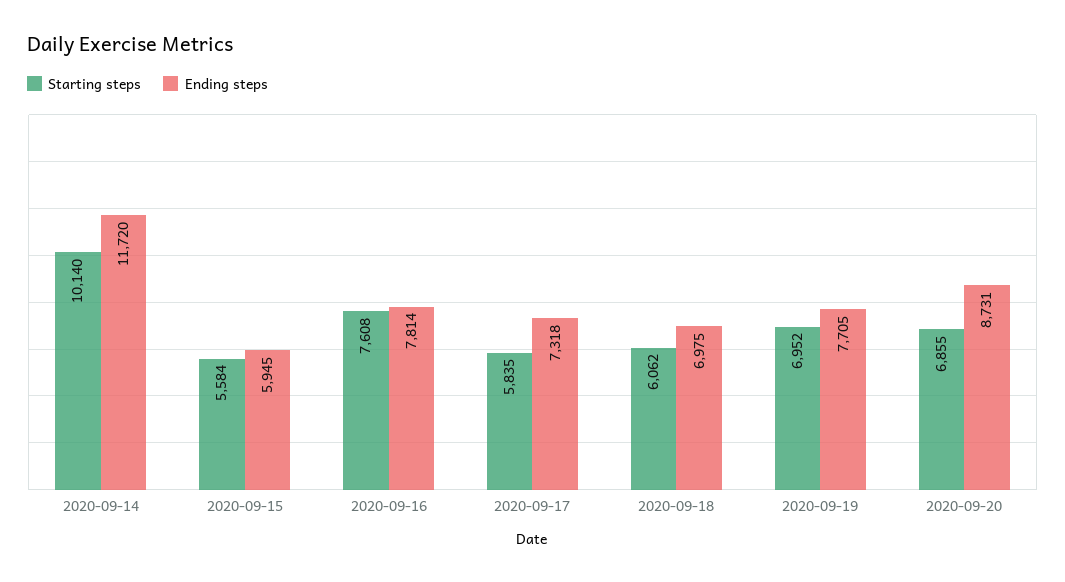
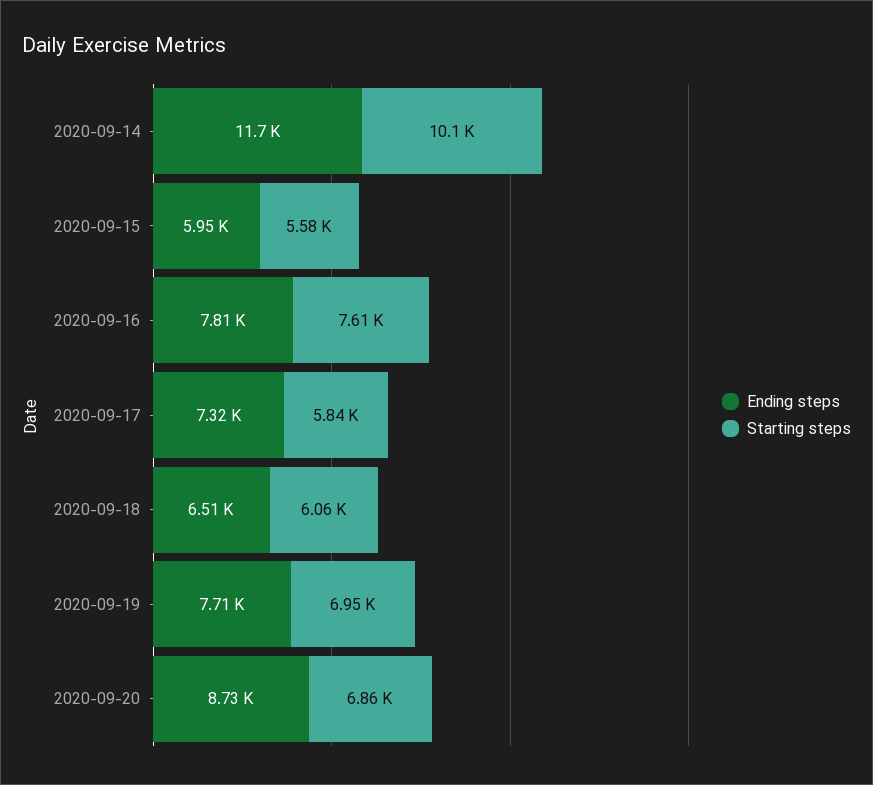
  {
    "Starting steps": {
      "2020-09-14": 10140,
      "2020-09-15": 5584,
      "2020-09-16": 7608,
      "2020-09-17": 5835,
      "2020-09-18": 6062,
      "2020-09-19": 6952,
      "2020-09-20": 6855
    },
    "Ending steps": {
      "2020-09-14": 11720,
      "2020-09-15": 5945,
      "2020-09-16": 7814,
      "2020-09-17": 7318,
-     "2020-09-18": 6975,
+     "2020-09-18": 6510,
      "2020-09-19": 7705,
      "2020-09-20": 8731
    }
  }

